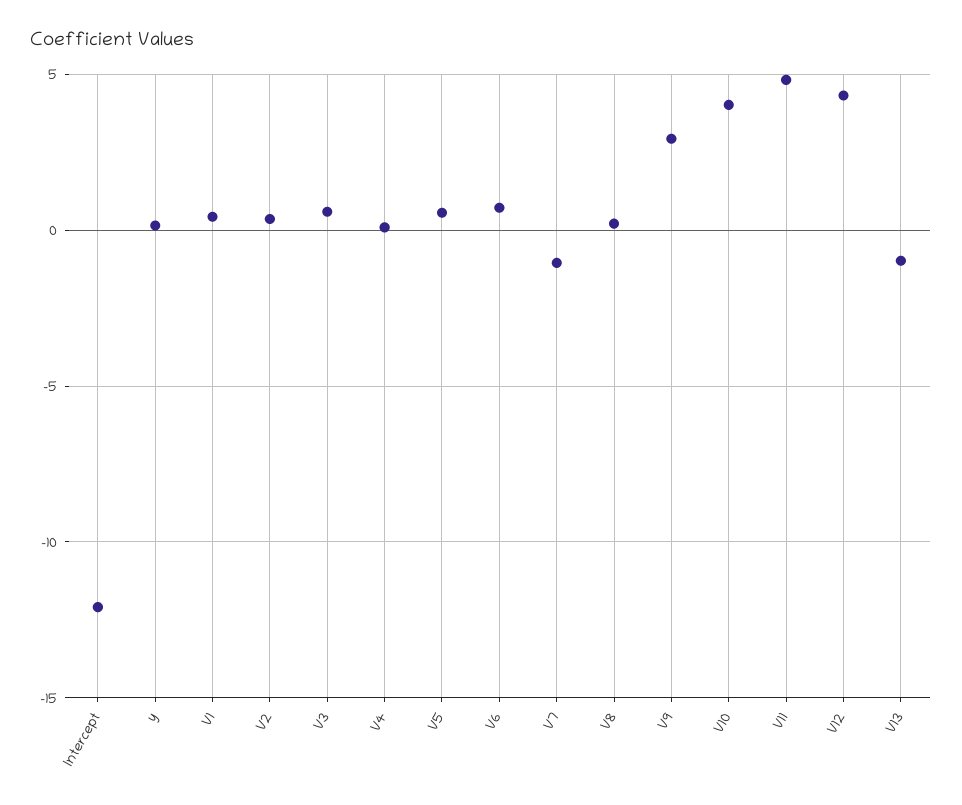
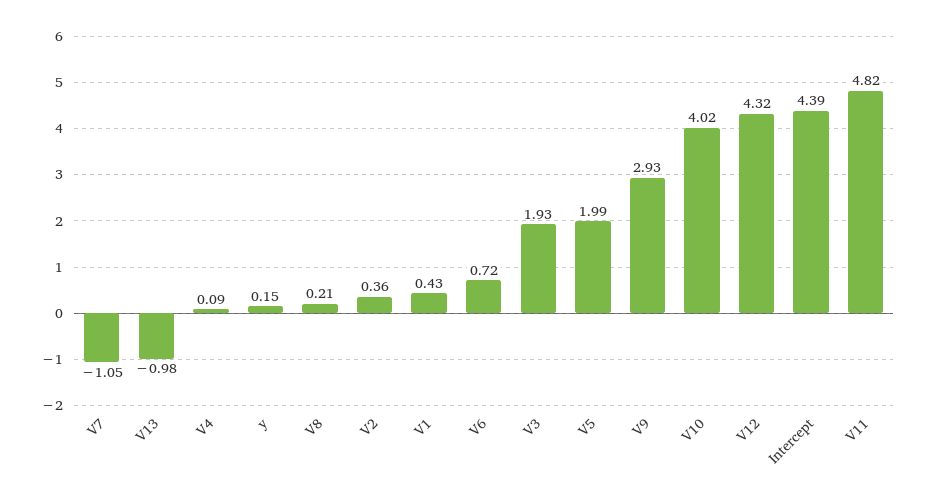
  {
-   "Intercept": -12,
+   "Intercept": 4.39,
    "y": 0.15,
    "V1": 0.43,
    "V2": 0.36,
-   "V3": 0.5,
+   "V3": 1.93,
    "V4": 0.09,
-   "V5": 0.5,
+   "V5": 1.99,
    "V6": 0.72,
    "V7": -1.05,
    "V8": 0.21,
    "V9": 2.93,
    "V10": 4.02,
    "V11": 4.82,
    "V12": 4.32,
    "V13": -0.98
  }

